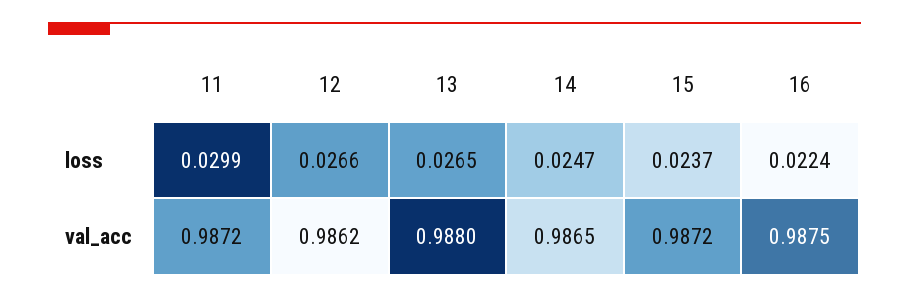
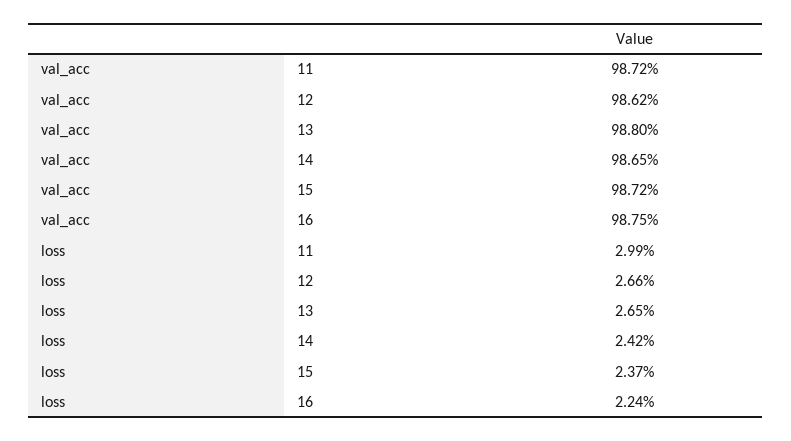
  {
    "11": {
      "loss": 0.0299,
      "val_acc": 0.9872
    },
    "12": {
      "loss": 0.0266,
      "val_acc": 0.9862
    },
    "13": {
      "loss": 0.0265,
      "val_acc": 0.988
    },
    "14": {
-     "loss": 0.0247,
+     "loss": 0.0242,
      "val_acc": 0.9865
    },
    "15": {
      "loss": 0.0237,
      "val_acc": 0.9872
    },
    "16": {
      "loss": 0.0224,
      "val_acc": 0.9875
    }
  }

